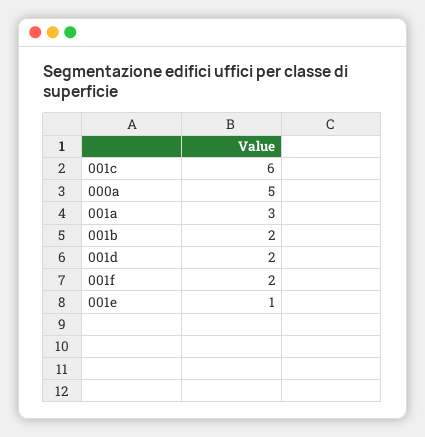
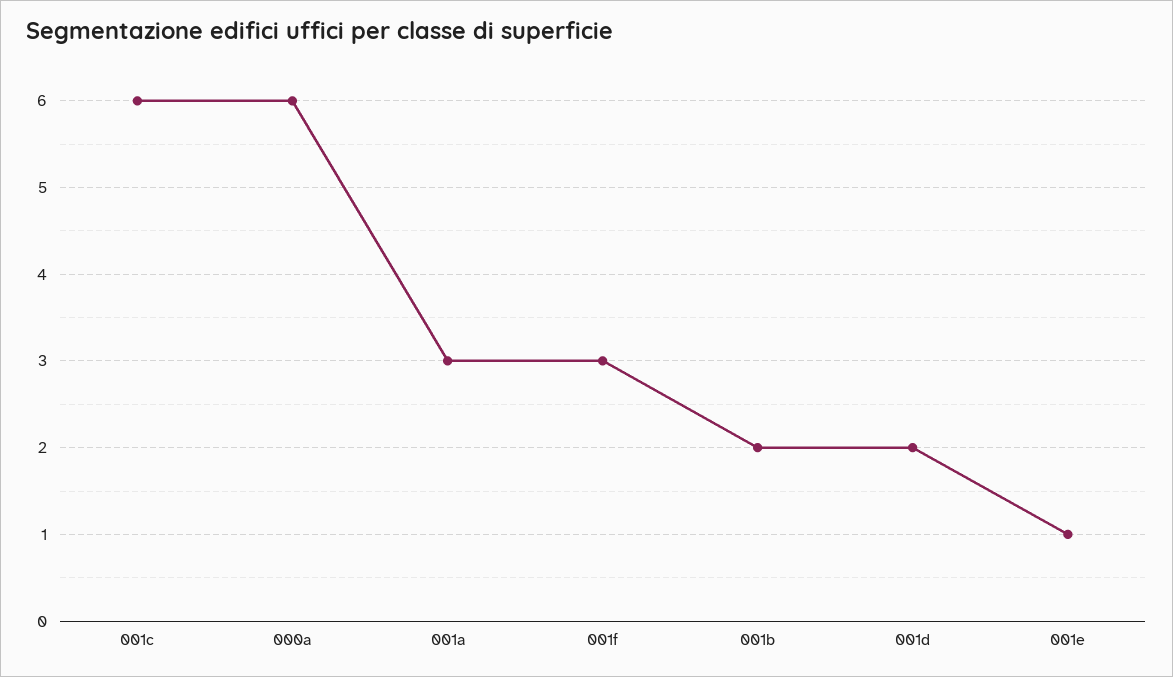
  {
    "001c": 6,
-   "000a": 5,
+   "000a": 6,
    "001a": 3,
    "001b": 2,
    "001d": 2,
-   "001f": 2,
+   "001f": 3,
    "001e": 1
  }

